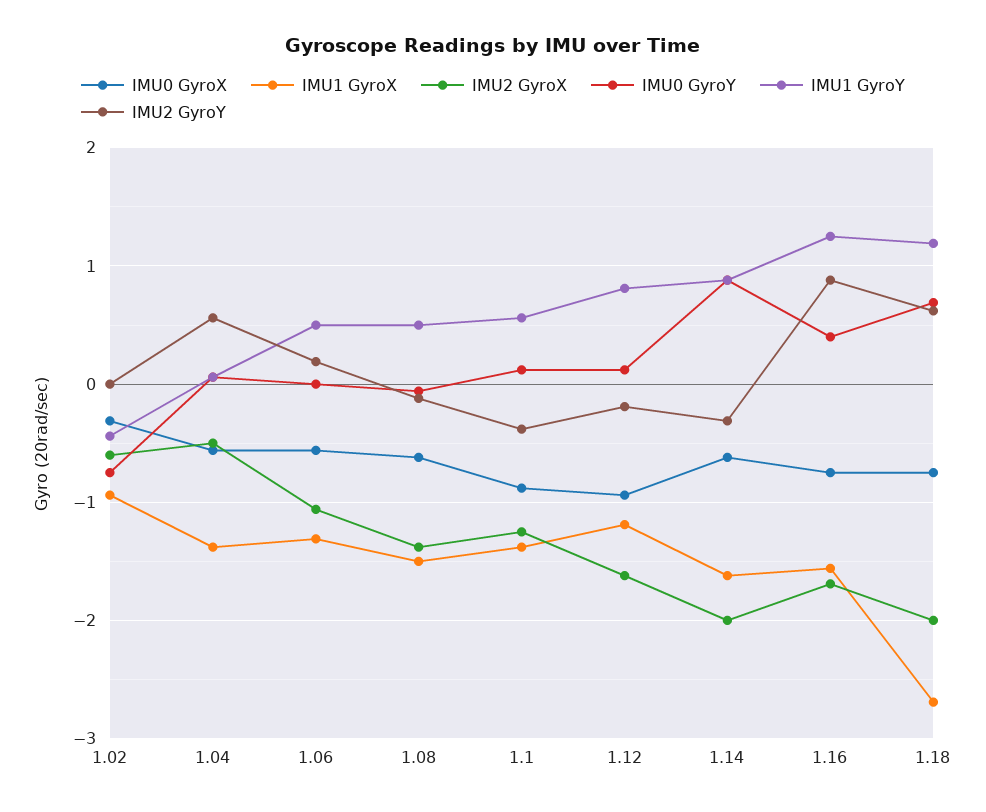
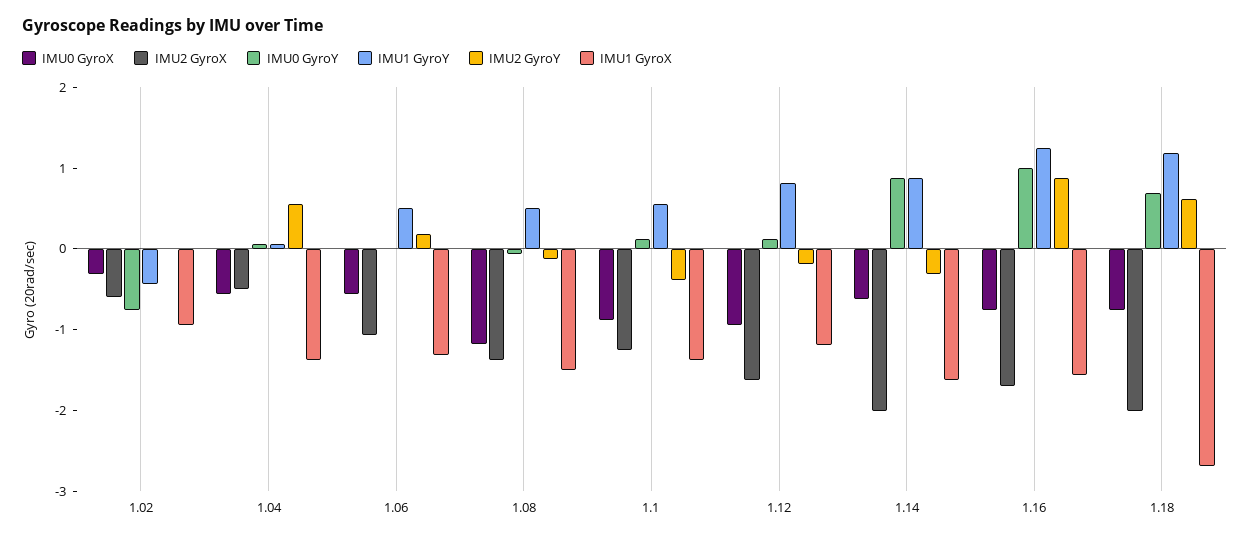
  {
    "IMU0 GyroX": {
      "1.02": -0.3,
      "1.04": -0.6,
      "1.06": -0.6,
-     "1.08": -0.6,
+     "1.08": -1.2,
      "1.1": -0.9,
      "1.12": -0.9,
      "1.14": -0.6,
      "1.16": -0.8,
      "1.18": -0.8
    },
    "IMU1 GyroX": {
      "1.02": -0.9,
      "1.04": -1.4,
      "1.06": -1.3,
      "1.08": -1.5,
      "1.1": -1.4,
      "1.12": -1.2,
      "1.14": -1.6,
      "1.16": -1.6,
      "1.18": -2.7
    },
    "IMU2 GyroX": {
      "1.02": -0.6,
      "1.04": -0.5,
      "1.06": -1.1,
      "1.08": -1.4,
      "1.1": -1.3,
      "1.12": -1.6,
      "1.14": -2,
      "1.16": -1.7,
      "1.18": -2
    },
    "IMU0 GyroY": {
      "1.02": -0.8,
      "1.04": 0.1,
      "1.06": 0,
      "1.08": -0.1,
      "1.1": 0.1,
      "1.12": 0.1,
      "1.14": 0.9,
-     "1.16": 0.4,
+     "1.16": 1,
      "1.18": 0.7
    },
    "IMU1 GyroY": {
      "1.02": -0.4,
      "1.04": 0.1,
      "1.06": 0.5,
      "1.08": 0.5,
      "1.1": 0.6,
      "1.12": 0.8,
      "1.14": 0.9,
      "1.16": 1.3,
      "1.18": 1.2
    },
    "IMU2 GyroY": {
      "1.02": 0,
      "1.04": 0.6,
      "1.06": 0.2,
      "1.08": -0.1,
      "1.1": -0.4,
      "1.12": -0.2,
      "1.14": -0.3,
      "1.16": 0.9,
      "1.18": 0.6
    }
  }

